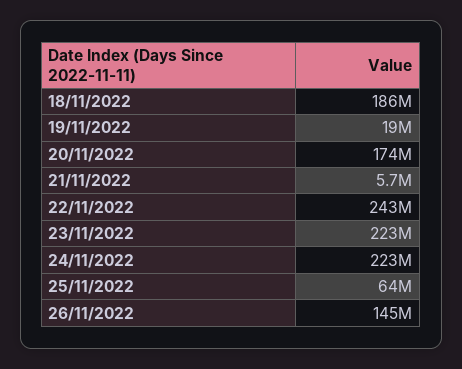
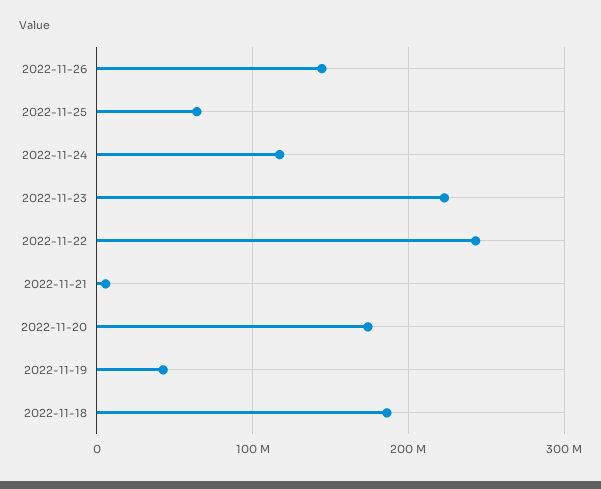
  {
    "18/11/2022": 186000000,
-   "19/11/2022": 19000000,
+   "19/11/2022": 40000000,
    "20/11/2022": 174000000,
    "21/11/2022": 5700000,
    "22/11/2022": 243000000,
    "23/11/2022": 223000000,
-   "24/11/2022": 223000000,
+   "24/11/2022": 120000000,
    "25/11/2022": 64000000,
    "26/11/2022": 145000000
  }

